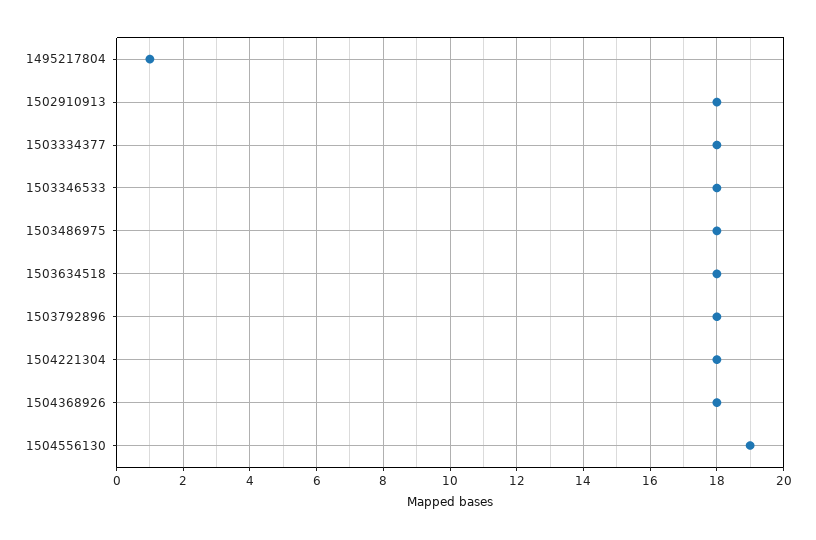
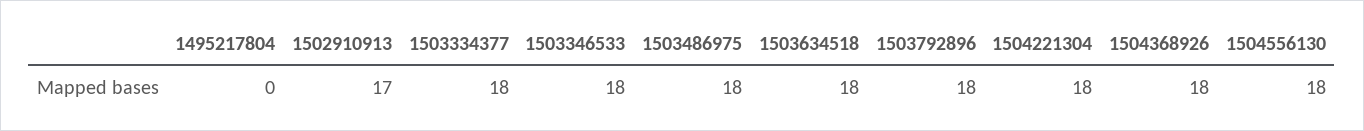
  {
-   "1495217804": 1,
+   "1495217804": 0,
-   "1502910913": 18,
+   "1502910913": 17,
    "1503334377": 18,
    "1503346533": 18,
    "1503486975": 18,
    "1503634518": 18,
    "1503792896": 18,
    "1504221304": 18,
    "1504368926": 18,
-   "1504556130": 19
+   "1504556130": 18
  }

